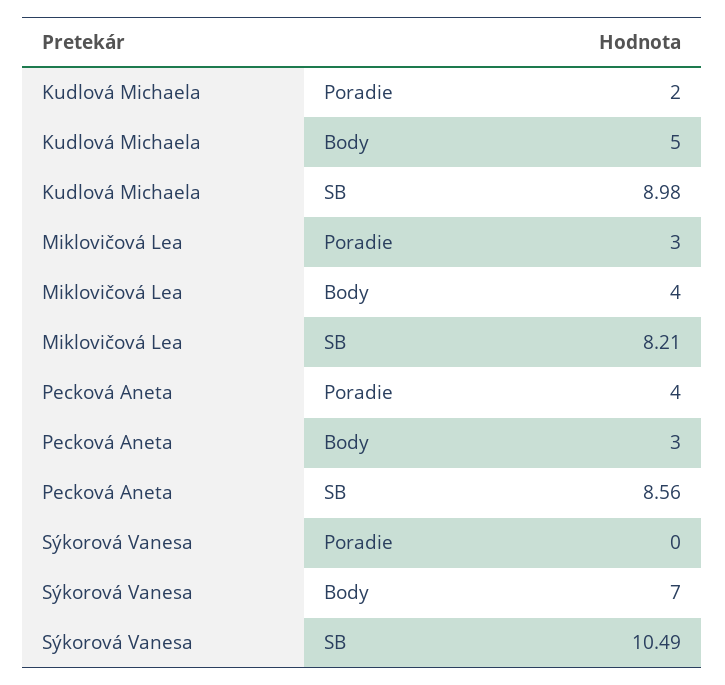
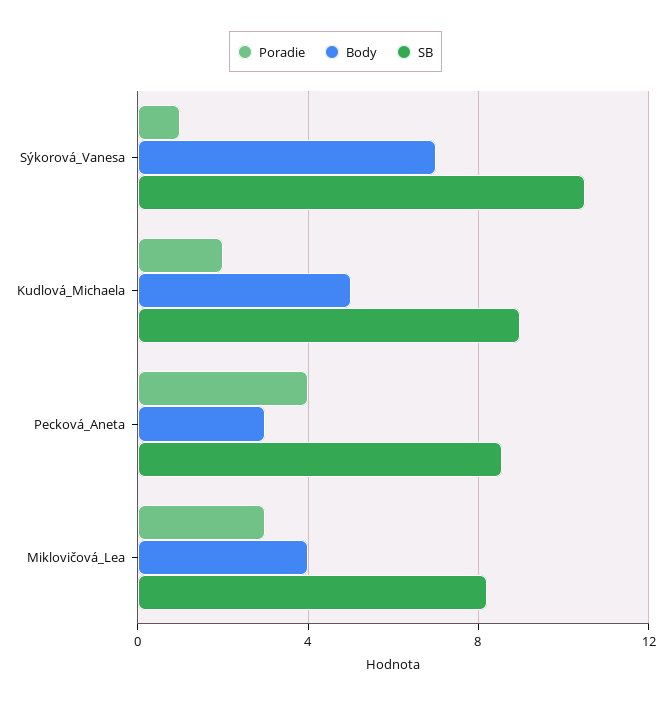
  {
    "Poradie": {
      "Kudlová Michaela": 2,
      "Miklovičová Lea": 3,
      "Pecková Aneta": 4,
-     "Sýkorová Vanesa": 0
+     "Sýkorová Vanesa": 1
    },
    "Body": {
      "Kudlová Michaela": 5,
      "Miklovičová Lea": 4,
      "Pecková Aneta": 3,
      "Sýkorová Vanesa": 7
    },
    "SB": {
      "Kudlová Michaela": 8.98,
      "Miklovičová Lea": 8.21,
      "Pecková Aneta": 8.56,
      "Sýkorová Vanesa": 10.49
    }
  }

